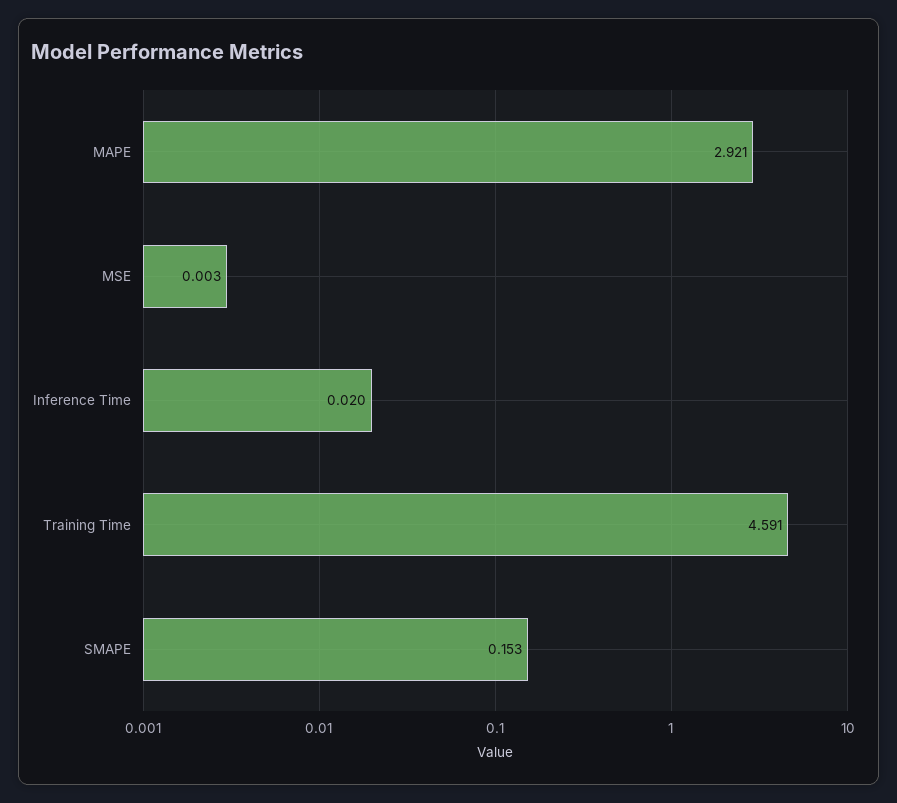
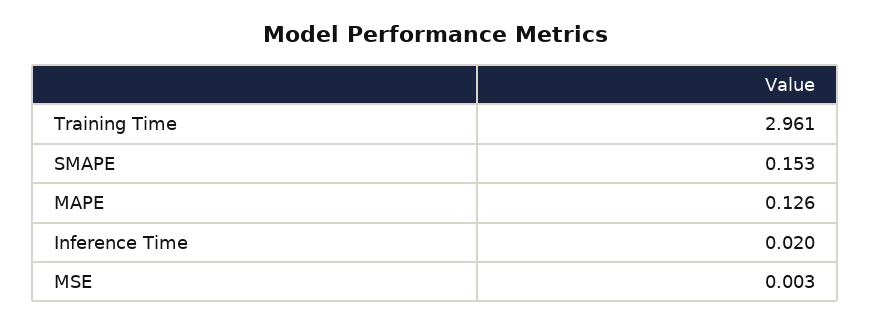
  {
-   "MAPE": 2.921,
+   "MAPE": 0.126,
    "MSE": 0.003,
    "Inference Time": 0.02,
-   "Training Time": 4.591,
+   "Training Time": 2.961,
    "SMAPE": 0.153
  }

